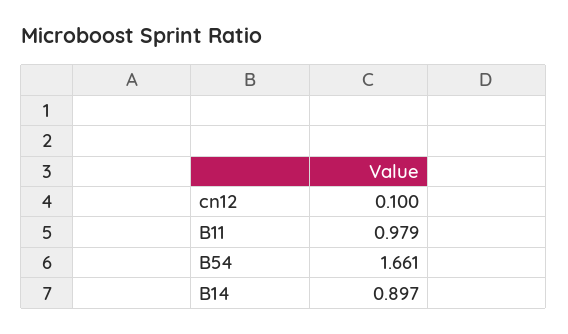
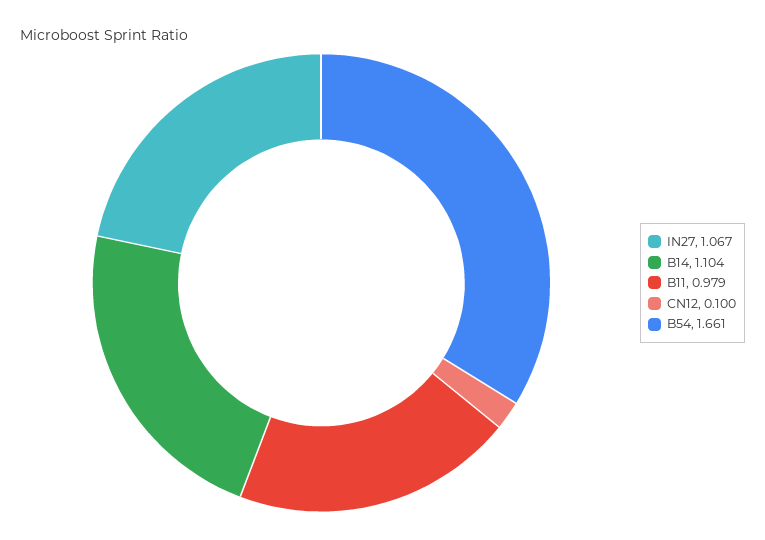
  {
    "cn12": 0.1,
    "B11": 0.979,
    "B54": 1.661,
-   "B14": 0.897
+   "B14": 1.104,
+   "IN27": 1.067
  }

